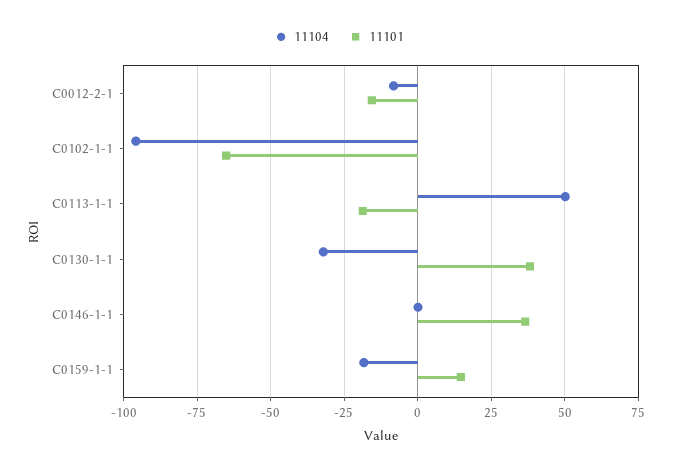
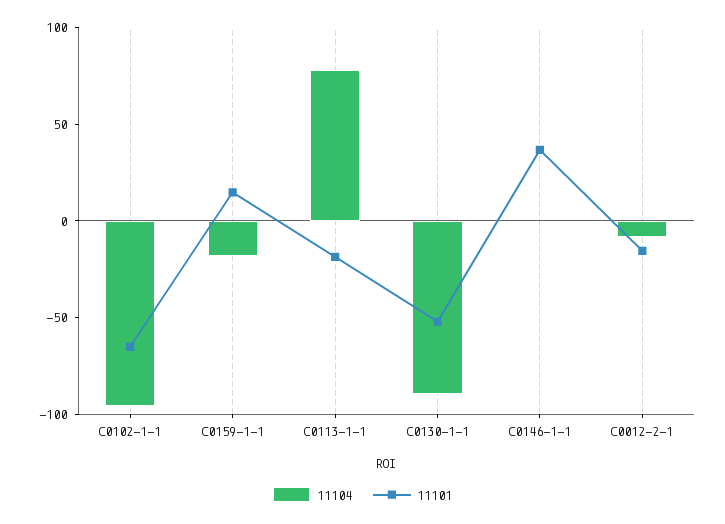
  {
    "11104": {
      "C0012-2-1": -7.5,
      "C0102-1-1": -95,
-     "C0113-1-1": 50,
+     "C0113-1-1": 80,
-     "C0130-1-1": -32.5,
+     "C0130-1-1": -90,
      "C0146-1-1": 0,
      "C0159-1-1": -17.5
    },
    "11101": {
      "C0012-2-1": -15,
      "C0102-1-1": -65,
      "C0113-1-1": -17.5,
-     "C0130-1-1": 37.5,
+     "C0130-1-1": -50,
      "C0146-1-1": 37.5,
      "C0159-1-1": 15
    }
  }

